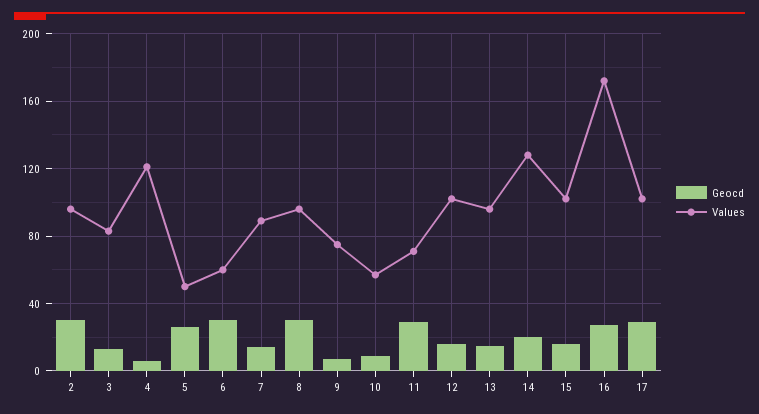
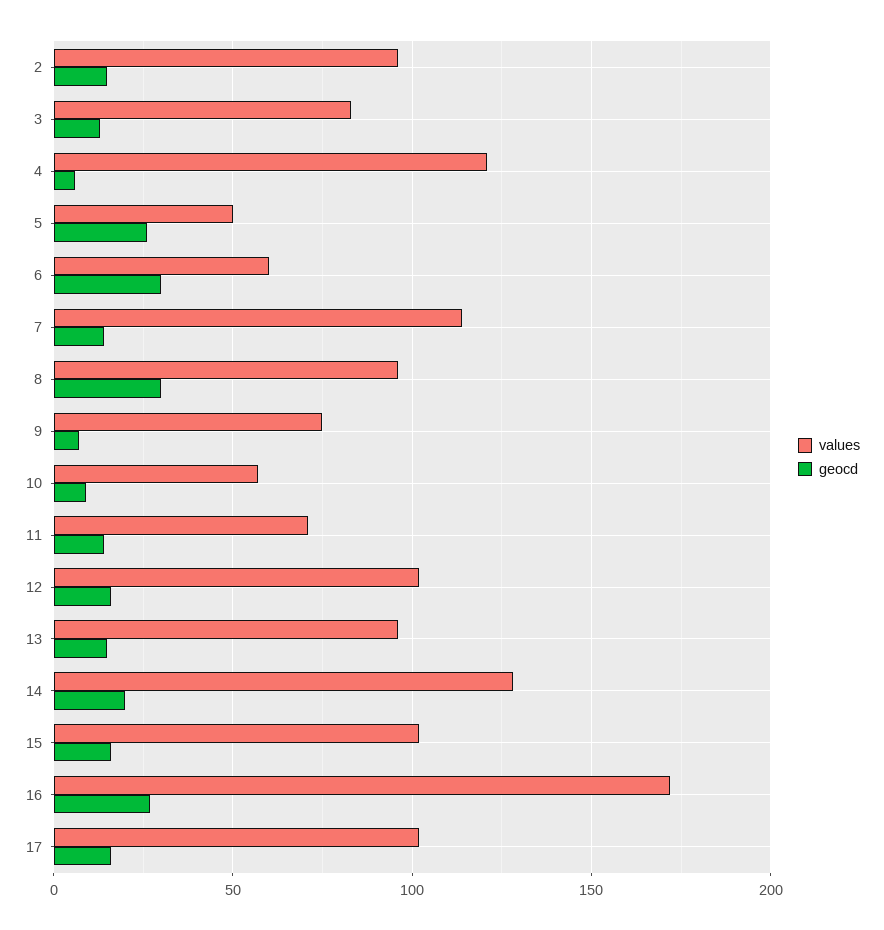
  {
    "Geocd": {
-     "2": 30,
+     "2": 15,
      "3": 15,
      "4": 5,
      "5": 25,
      "6": 30,
      "7": 15,
      "8": 30,
      "9": 5,
      "10": 10,
-     "11": 30,
+     "11": 15,
      "12": 15,
      "13": 15,
      "14": 20,
      "15": 15,
      "16": 25,
-     "17": 30
+     "17": 15
    },
    "Values": {
      "2": 95,
      "3": 85,
      "4": 120,
      "5": 50,
      "6": 60,
-     "7": 90,
+     "7": 115,
      "8": 95,
      "9": 75,
      "10": 55,
      "11": 70,
      "12": 100,
      "13": 95,
      "14": 130,
      "15": 100,
      "16": 170,
      "17": 100
    }
  }

